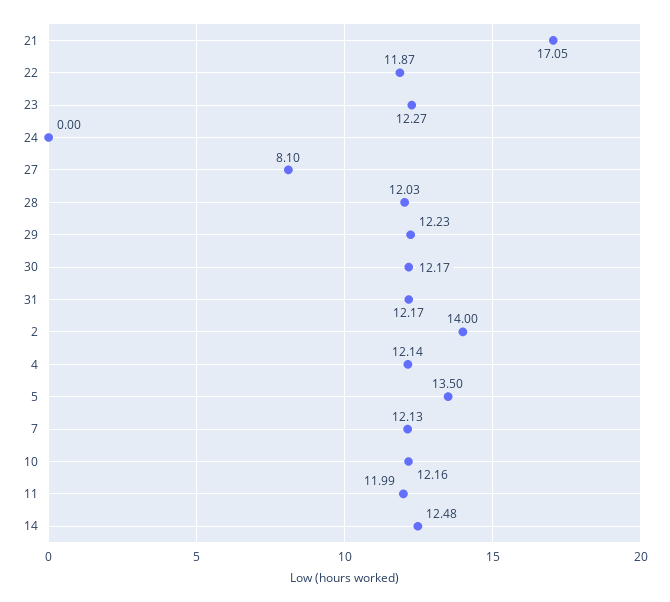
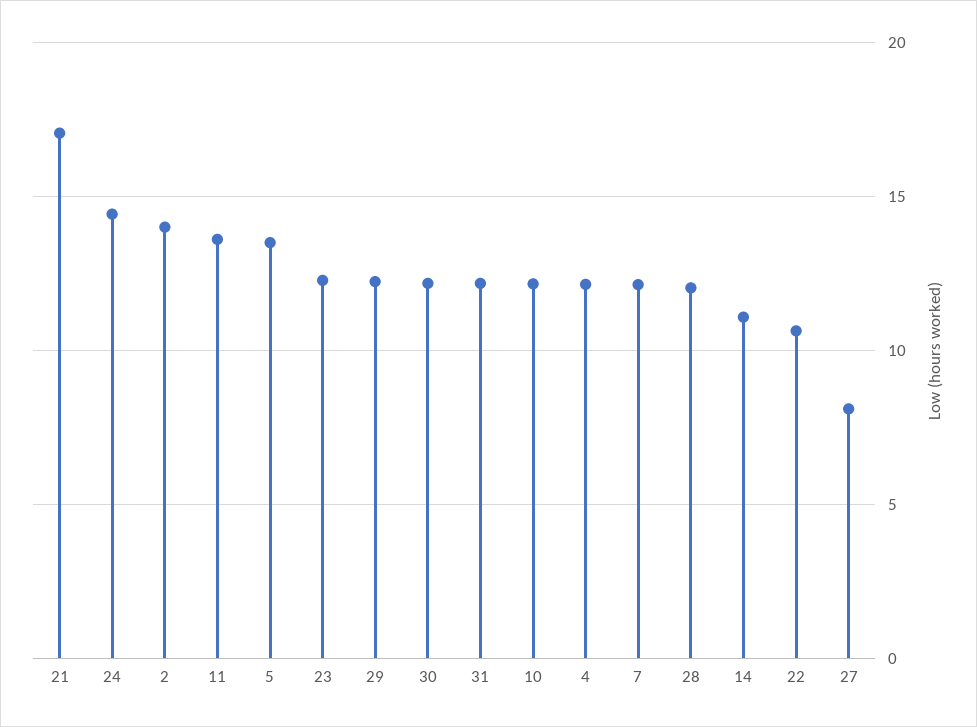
  {
    "21": 17.05,
-   "22": 11.87,
+   "22": 10.5,
    "23": 12.27,
-   "24": 0,
+   "24": 14.5,
    "27": 8.1,
    "28": 12.03,
    "29": 12.23,
    "30": 12.17,
    "31": 12.17,
    "2": 14,
    "4": 12.14,
    "5": 13.5,
    "7": 12.13,
    "10": 12.16,
-   "11": 11.99,
+   "11": 13.5,
-   "14": 12.48
+   "14": 11
  }

